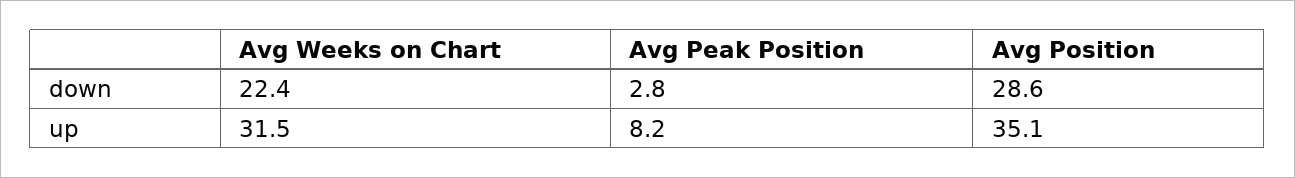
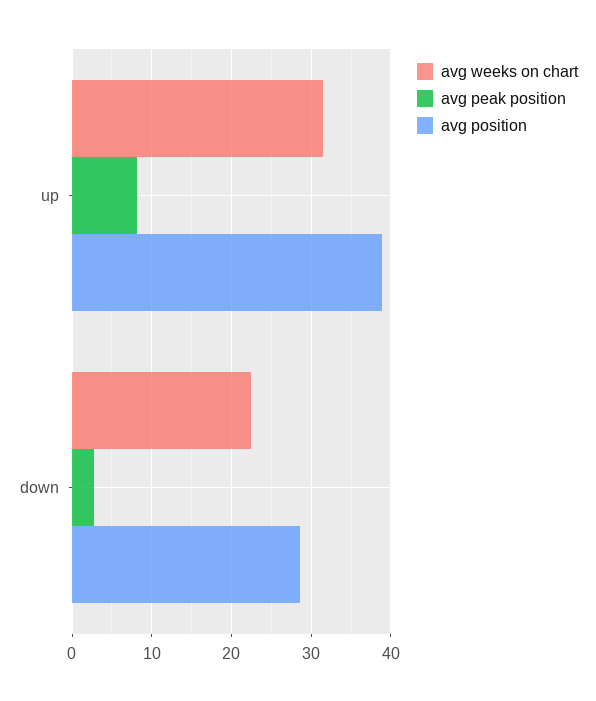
  {
    "Avg Weeks on Chart": {
      "down": 22.4,
      "up": 31.5
    },
    "Avg Peak Position": {
      "down": 2.8,
      "up": 8.2
    },
    "Avg Position": {
      "down": 28.6,
-     "up": 35.1
+     "up": 39
    }
  }

